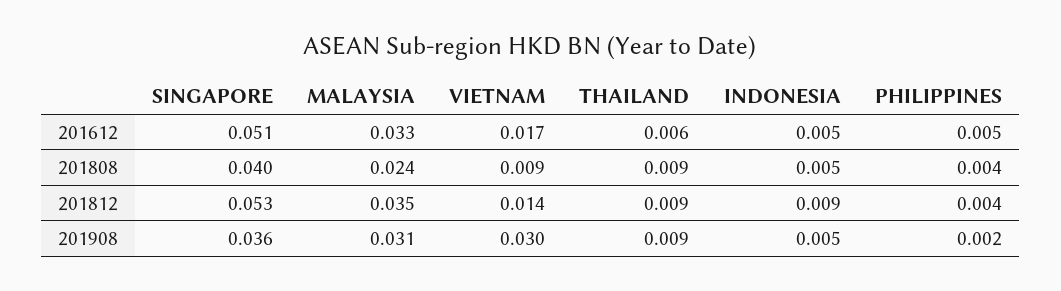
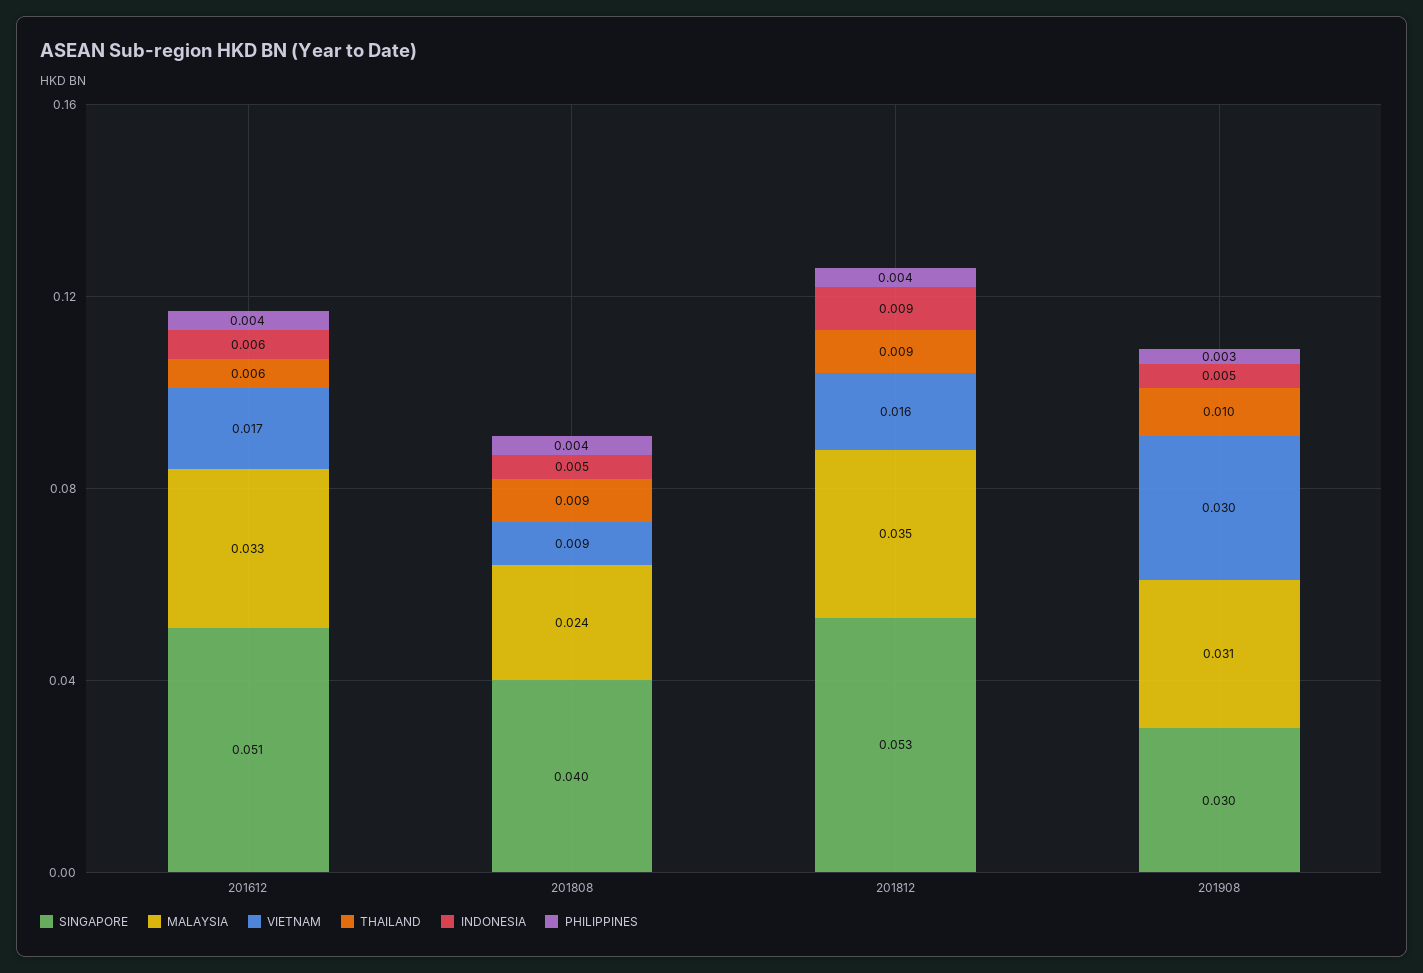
  {
    "SINGAPORE": {
      "201612": 0.051,
      "201808": 0.04,
      "201812": 0.053,
-     "201908": 0.036
+     "201908": 0.03
    },
    "MALAYSIA": {
      "201612": 0.033,
      "201808": 0.024,
      "201812": 0.035,
      "201908": 0.031
    },
    "VIETNAM": {
      "201612": 0.017,
      "201808": 0.009,
-     "201812": 0.014,
+     "201812": 0.016,
      "201908": 0.03
    },
    "THAILAND": {
      "201612": 0.006,
      "201808": 0.009,
      "201812": 0.009,
-     "201908": 0.009
+     "201908": 0.01
    },
    "INDONESIA": {
-     "201612": 0.005,
+     "201612": 0.006,
      "201808": 0.005,
      "201812": 0.009,
      "201908": 0.005
    },
    "PHILIPPINES": {
-     "201612": 0.005,
+     "201612": 0.004,
      "201808": 0.004,
      "201812": 0.004,
-     "201908": 0.002
+     "201908": 0.003
    }
  }

